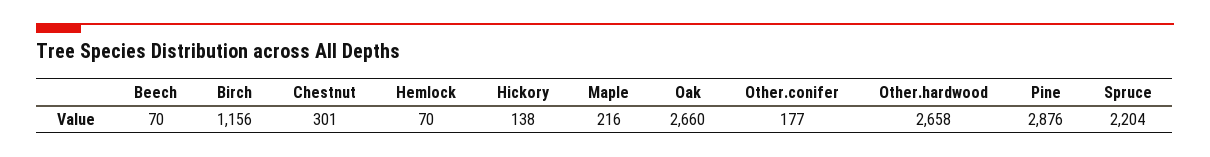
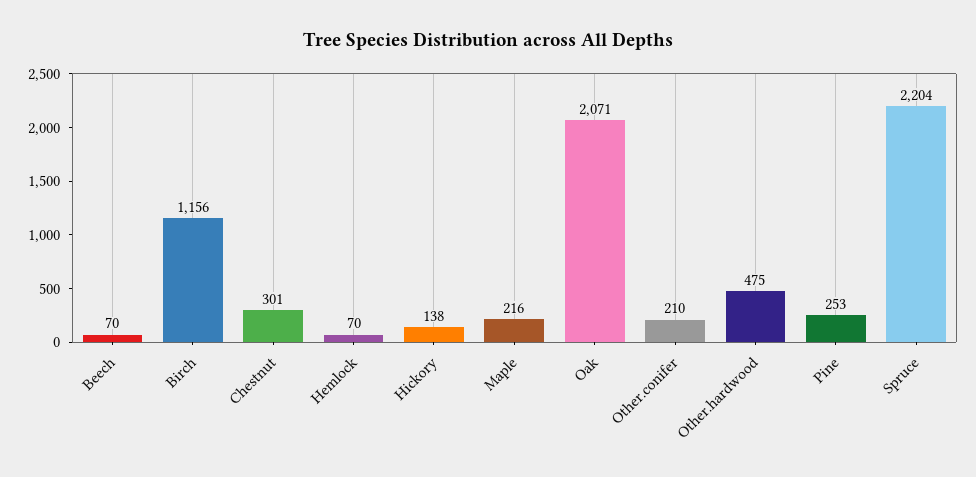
  {
    "Beech": 70,
    "Birch": 1156,
    "Chestnut": 301,
    "Hemlock": 70,
    "Hickory": 138,
    "Maple": 216,
-   "Oak": 2660,
+   "Oak": 2071,
-   "Other.conifer": 177,
+   "Other.conifer": 210,
-   "Other.hardwood": 2658,
+   "Other.hardwood": 475,
-   "Pine": 2876,
+   "Pine": 253,
    "Spruce": 2204
  }

